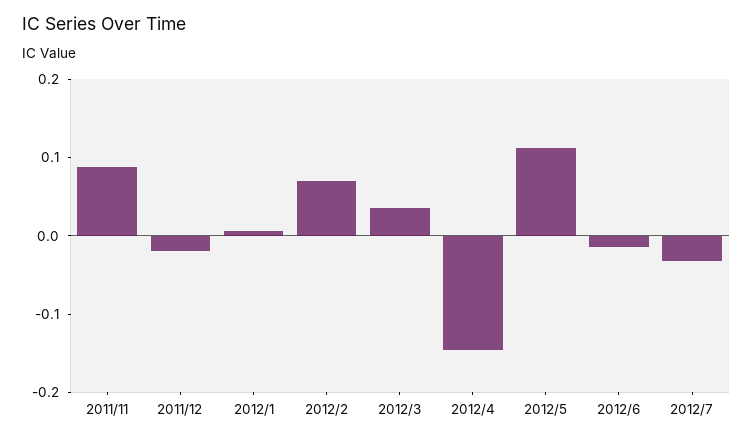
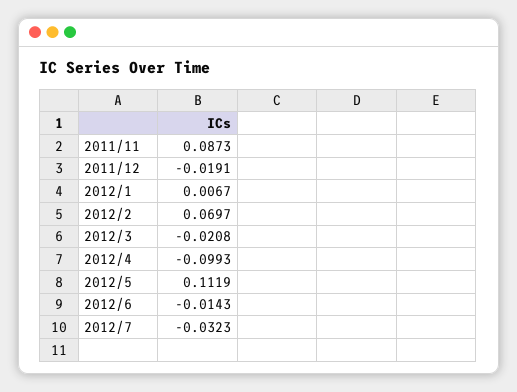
  {
    "2011/11": 0.0873,
    "2011/12": -0.0191,
    "2012/1": 0.0067,
    "2012/2": 0.0697,
-   "2012/3": 0.04,
+   "2012/3": -0.0208,
-   "2012/4": -0.14,
+   "2012/4": -0.0993,
    "2012/5": 0.1119,
    "2012/6": -0.0143,
    "2012/7": -0.0323
  }

